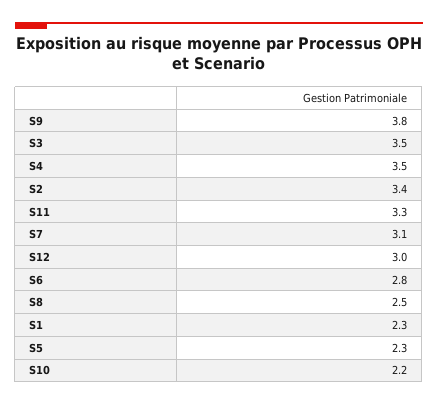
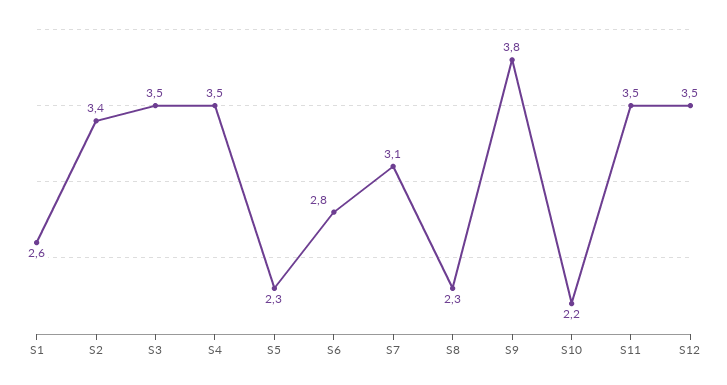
  {
    "S9": 3.8,
    "S3": 3.5,
    "S4": 3.5,
    "S2": 3.4,
-   "S11": 3.3,
+   "S11": 3.5,
    "S7": 3.1,
-   "S12": 3,
+   "S12": 3.5,
    "S6": 2.8,
-   "S8": 2.5,
+   "S8": 2.3,
-   "S1": 2.3,
+   "S1": 2.6,
    "S5": 2.3,
    "S10": 2.2
  }

